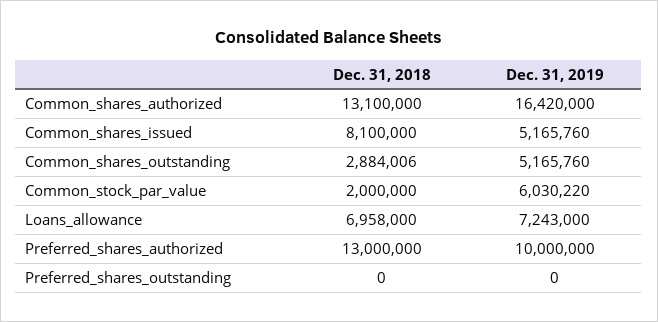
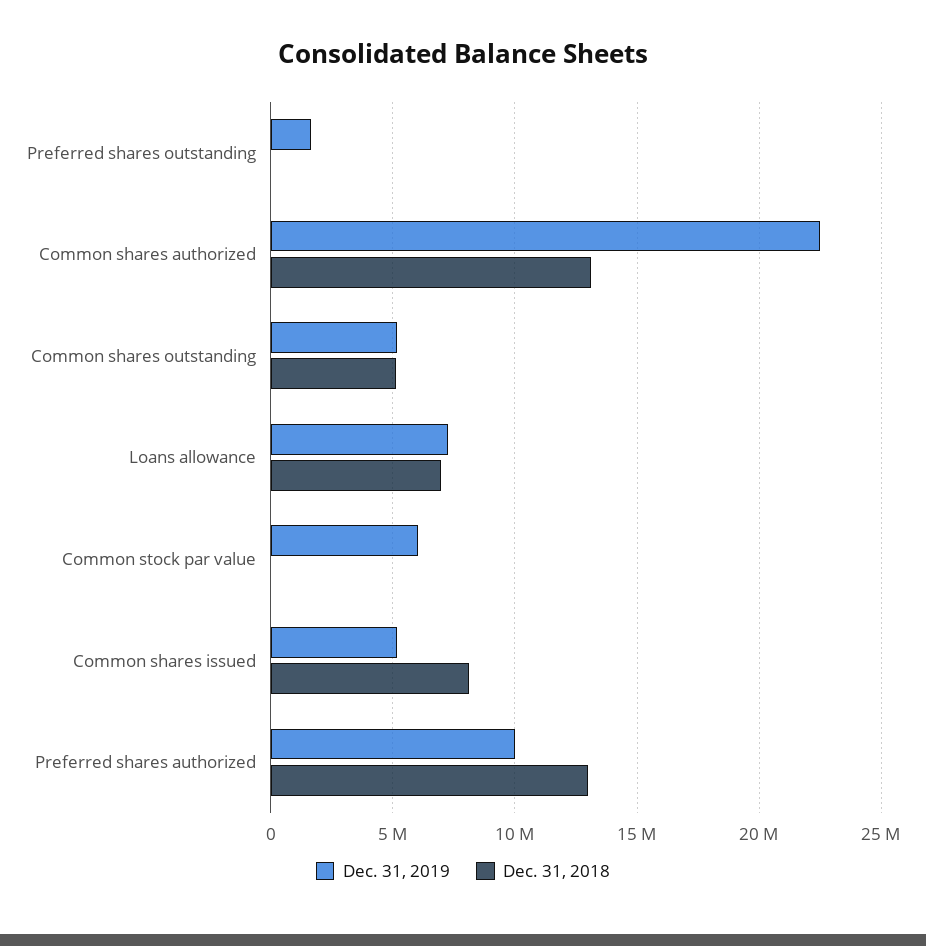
  {
    "Dec. 31, 2018": {
      "Common_shares_authorized": 13100000,
      "Common_shares_issued": 8100000,
-     "Common_shares_outstanding": 2884006,
+     "Common_shares_outstanding": 5000000,
-     "Common_stock_par_value": 2000000,
+     "Common_stock_par_value": 0,
      "Loans_allowance": 6958000,
      "Preferred_shares_authorized": 13000000,
      "Preferred_shares_outstanding": 0
    },
    "Dec. 31, 2019": {
-     "Common_shares_authorized": 16420000,
+     "Common_shares_authorized": 22500000,
      "Common_shares_issued": 5165760,
      "Common_shares_outstanding": 5165760,
      "Common_stock_par_value": 6030220,
      "Loans_allowance": 7243000,
      "Preferred_shares_authorized": 10000000,
-     "Preferred_shares_outstanding": 0
+     "Preferred_shares_outstanding": 1500000
    }
  }

